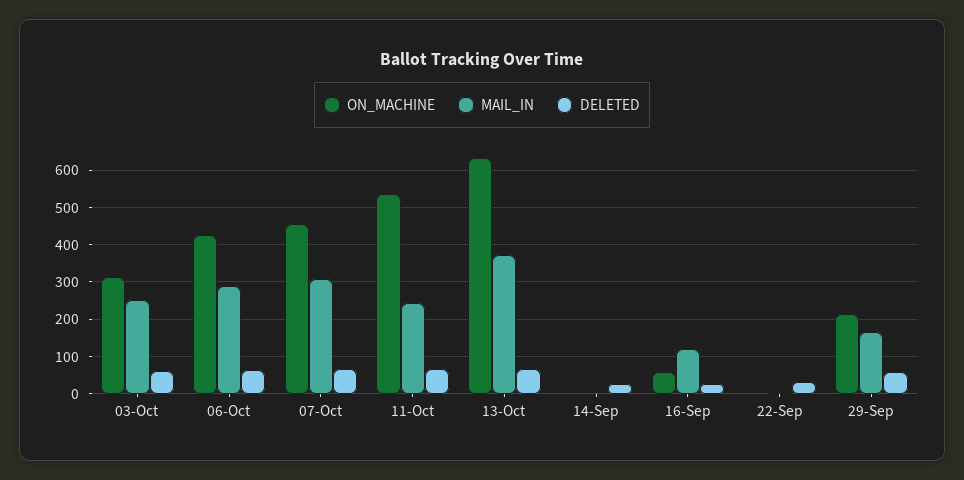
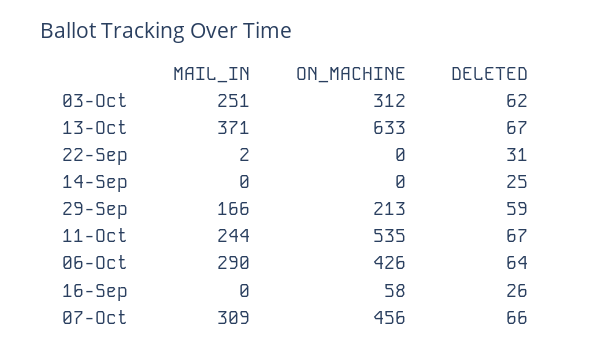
  {
    "ON_MACHINE": {
      "03-Oct": 312,
      "06-Oct": 426,
      "07-Oct": 456,
      "11-Oct": 535,
      "13-Oct": 633,
      "14-Sep": 0,
      "16-Sep": 58,
      "22-Sep": 0,
      "29-Sep": 213
    },
    "MAIL_IN": {
      "03-Oct": 251,
      "06-Oct": 290,
      "07-Oct": 309,
      "11-Oct": 244,
      "13-Oct": 371,
      "14-Sep": 0,
-     "16-Sep": 120,
+     "16-Sep": 0,
      "22-Sep": 2,
      "29-Sep": 166
    },
    "DELETED": {
      "03-Oct": 62,
      "06-Oct": 64,
      "07-Oct": 66,
      "11-Oct": 67,
      "13-Oct": 67,
      "14-Sep": 25,
      "16-Sep": 26,
      "22-Sep": 31,
      "29-Sep": 59
    }
  }

